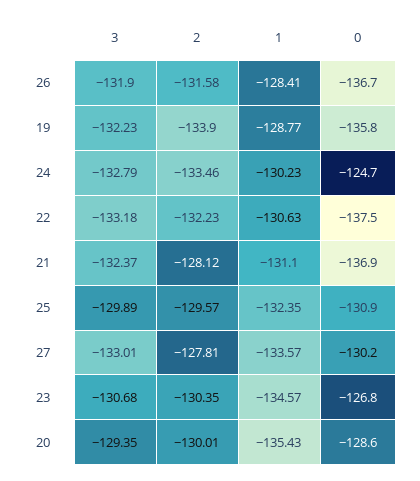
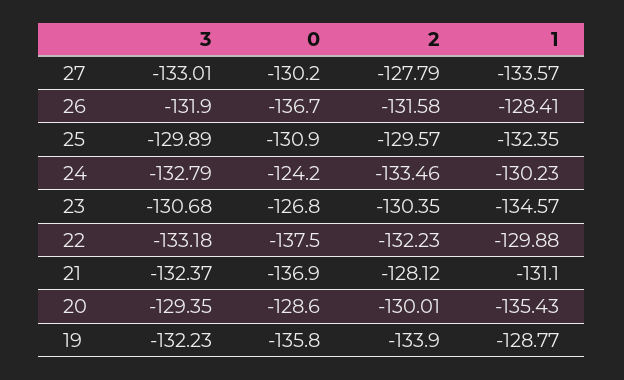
  {
    "3": {
      "26": -131.9,
      "19": -132.23,
      "24": -132.79,
      "22": -133.18,
      "21": -132.37,
      "25": -129.89,
      "27": -133.01,
      "23": -130.68,
      "20": -129.35
    },
    "2": {
      "26": -131.58,
      "19": -133.9,
      "24": -133.46,
      "22": -132.23,
      "21": -128.12,
      "25": -129.57,
-     "27": -127.81,
+     "27": -127.79,
      "23": -130.35,
      "20": -130.01
    },
    "1": {
      "26": -128.41,
      "19": -128.77,
      "24": -130.23,
-     "22": -130.63,
+     "22": -129.88,
      "21": -131.1,
      "25": -132.35,
      "27": -133.57,
      "23": -134.57,
      "20": -135.43
    },
    "0": {
      "26": -136.7,
      "19": -135.8,
-     "24": -124.7,
+     "24": -124.2,
      "22": -137.5,
      "21": -136.9,
      "25": -130.9,
      "27": -130.2,
      "23": -126.8,
      "20": -128.6
    }
  }

